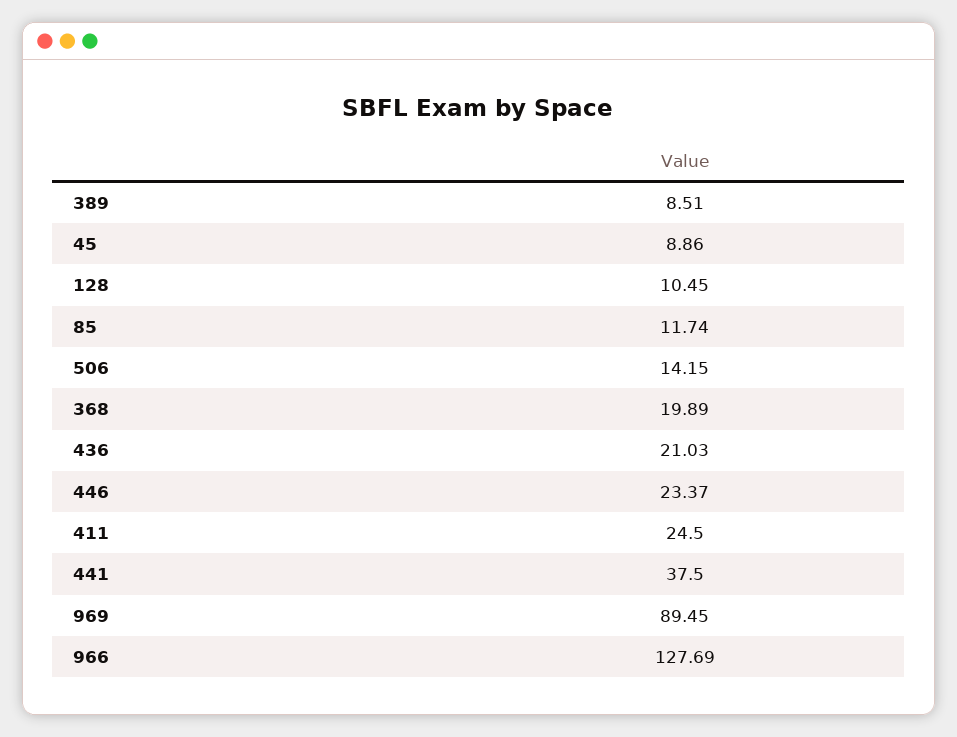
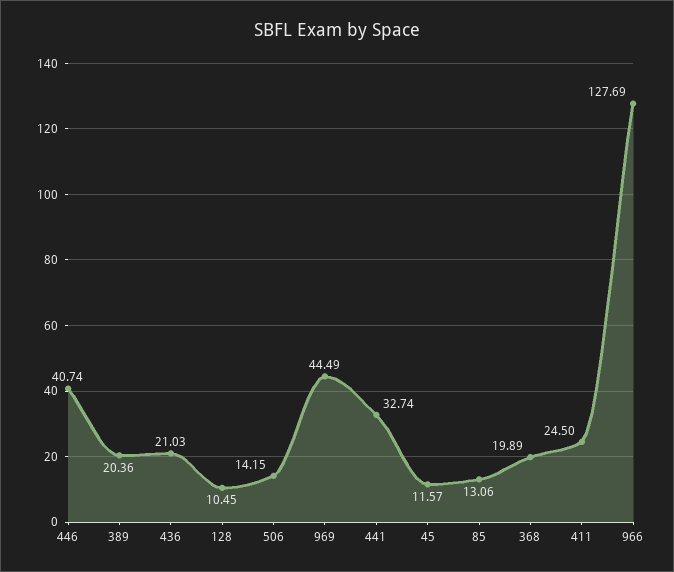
  {
-   "389": 8.51,
+   "389": 20.36,
-   "45": 8.86,
+   "45": 11.57,
    "128": 10.45,
-   "85": 11.74,
+   "85": 13.06,
    "506": 14.15,
    "368": 19.89,
    "436": 21.03,
-   "446": 23.37,
+   "446": 40.74,
    "411": 24.5,
-   "441": 37.5,
+   "441": 32.74,
-   "969": 89.45,
+   "969": 44.49,
    "966": 127.69
  }

